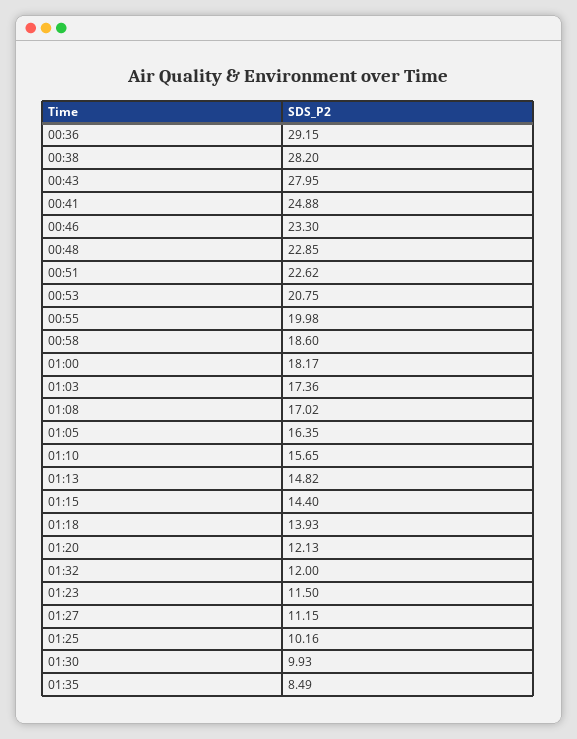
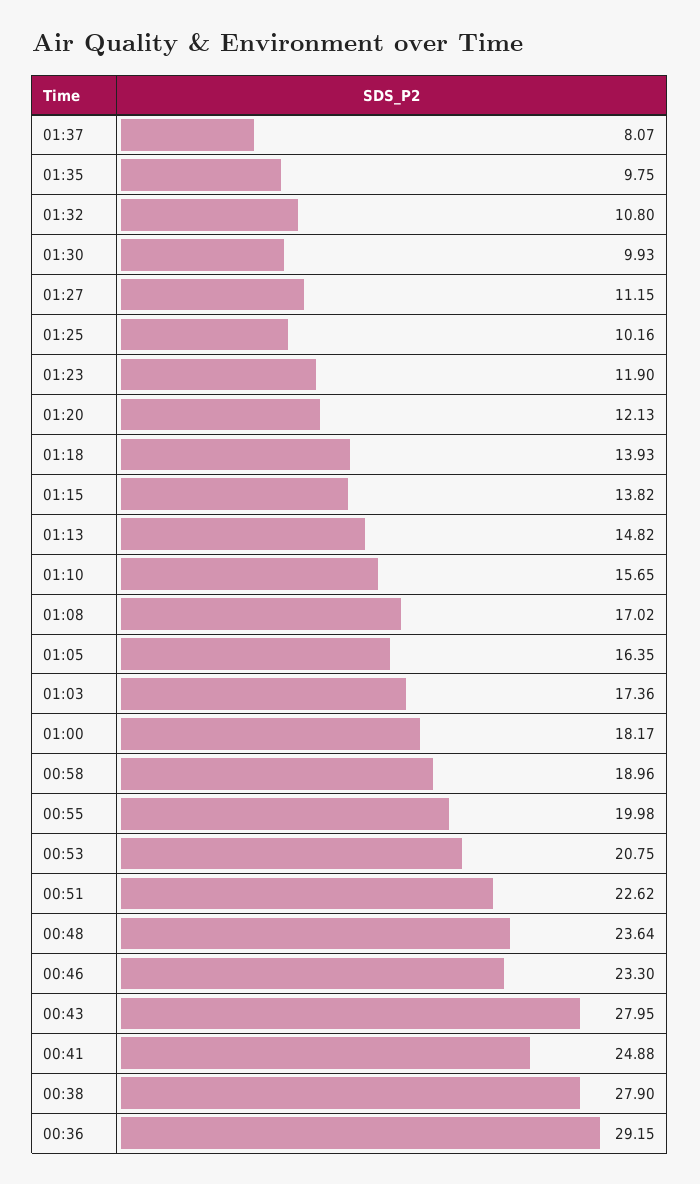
  {
    "00:36": 29.15,
-   "00:38": 28.2,
+   "00:38": 27.9,
    "00:43": 27.95,
    "00:41": 24.88,
    "00:46": 23.3,
-   "00:48": 22.85,
+   "00:48": 23.64,
    "00:51": 22.62,
    "00:53": 20.75,
    "00:55": 19.98,
-   "00:58": 18.6,
+   "00:58": 18.96,
    "01:00": 18.17,
    "01:03": 17.36,
    "01:08": 17.02,
    "01:05": 16.35,
    "01:10": 15.65,
    "01:13": 14.82,
-   "01:15": 14.4,
+   "01:15": 13.82,
    "01:18": 13.93,
    "01:20": 12.13,
-   "01:32": 12,
+   "01:32": 10.8,
-   "01:23": 11.5,
+   "01:23": 11.9,
    "01:27": 11.15,
    "01:25": 10.16,
    "01:30": 9.93,
-   "01:35": 8.49
+   "01:35": 9.75,
+   "01:37": 8.07
  }

